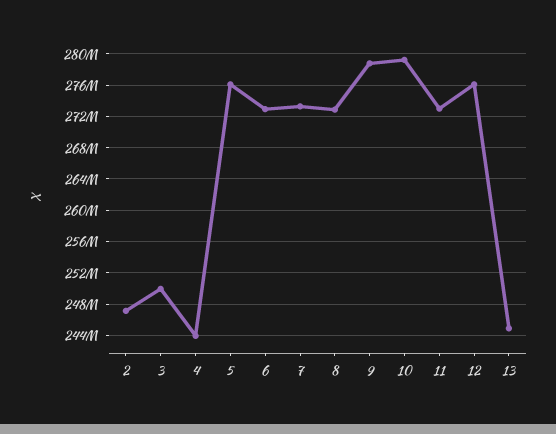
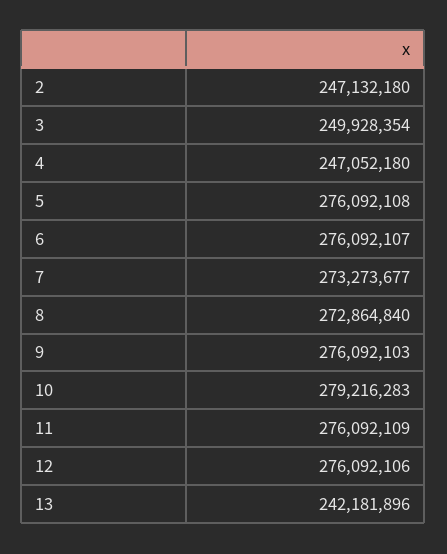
  {
    "2": 247132180,
    "3": 249928354,
-   "4": 244000000,
+   "4": 247052180,
    "5": 276092108,
-   "6": 273000000,
+   "6": 276092107,
    "7": 273273677,
    "8": 272864840,
-   "9": 279000000,
+   "9": 276092103,
    "10": 279216283,
-   "11": 273000000,
+   "11": 276092109,
    "12": 276092106,
-   "13": 245000000
+   "13": 242181896
  }

